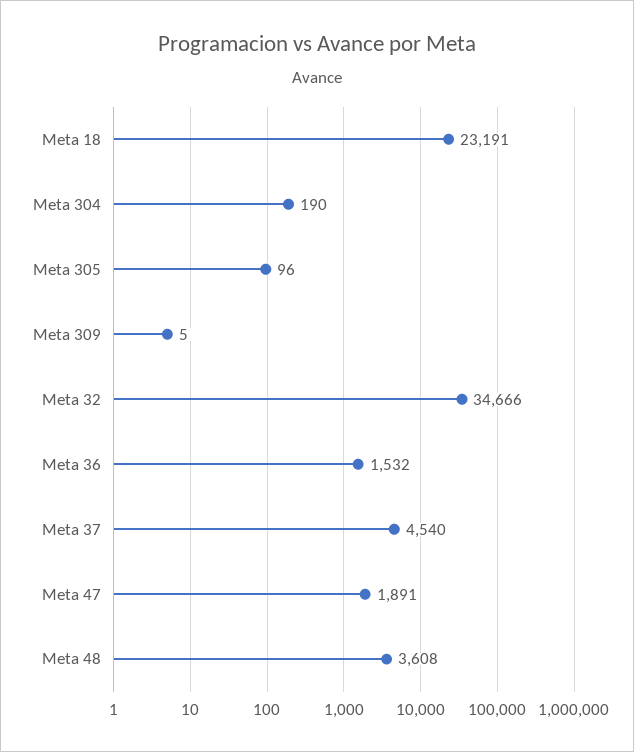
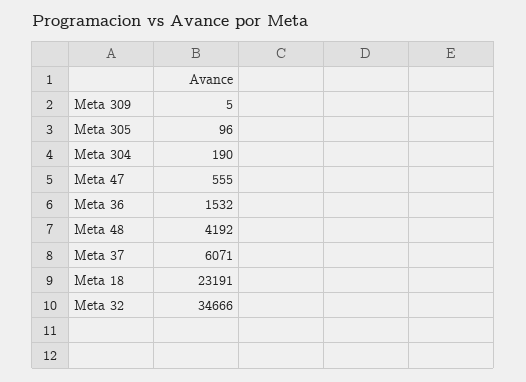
  {
    "Meta 18": 23191,
    "Meta 304": 190,
    "Meta 305": 96,
    "Meta 309": 5,
    "Meta 32": 34666,
    "Meta 36": 1532,
-   "Meta 37": 4540,
+   "Meta 37": 6071,
-   "Meta 47": 1891,
+   "Meta 47": 555,
-   "Meta 48": 3608
+   "Meta 48": 4192
  }

